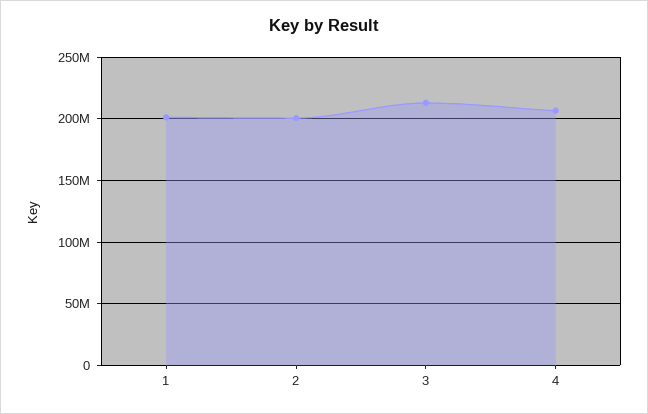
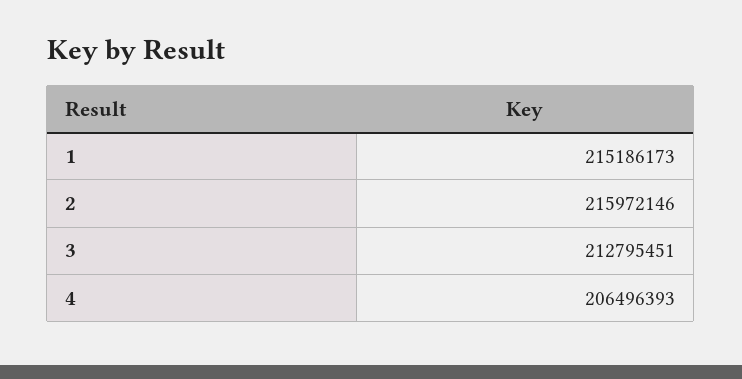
  {
-   "1": 200000000,
+   "1": 215186173,
-   "2": 200000000,
+   "2": 215972146,
    "3": 212795451,
    "4": 206496393
  }

